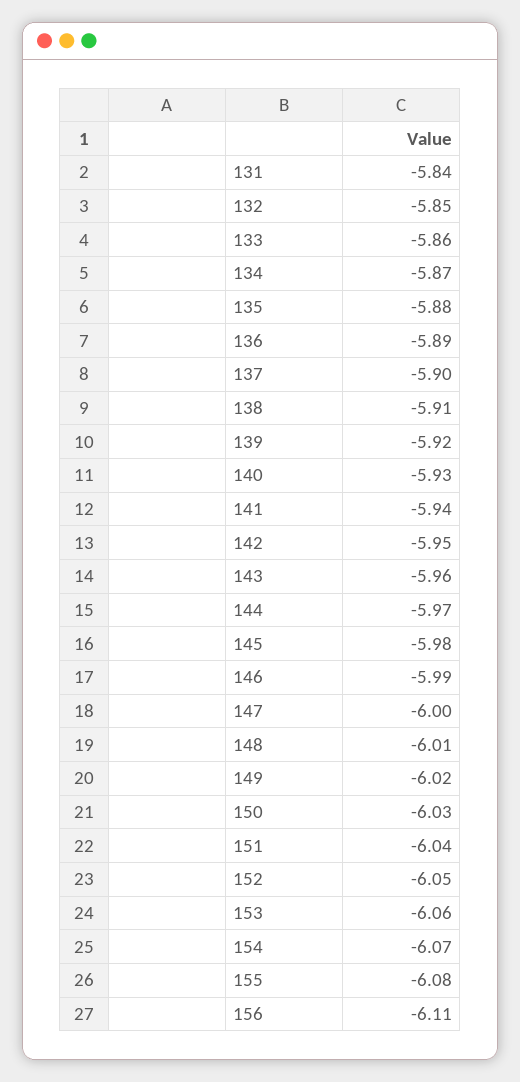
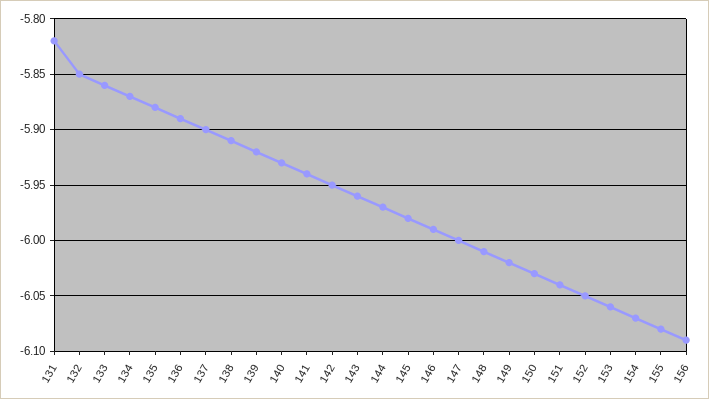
  {
-   "131": -5.84,
+   "131": -5.82,
    "132": -5.85,
    "133": -5.86,
    "134": -5.87,
    "135": -5.88,
    "136": -5.89,
    "137": -5.9,
    "138": -5.91,
    "139": -5.92,
    "140": -5.93,
    "141": -5.94,
    "142": -5.95,
    "143": -5.96,
    "144": -5.97,
    "145": -5.98,
    "146": -5.99,
    "147": -6,
    "148": -6.01,
    "149": -6.02,
    "150": -6.03,
    "151": -6.04,
    "152": -6.05,
    "153": -6.06,
    "154": -6.07,
    "155": -6.08,
-   "156": -6.11
+   "156": -6.09
  }

